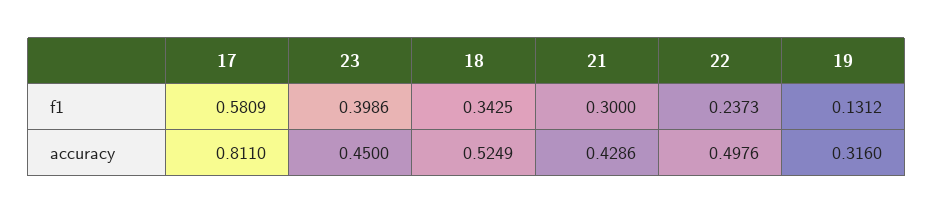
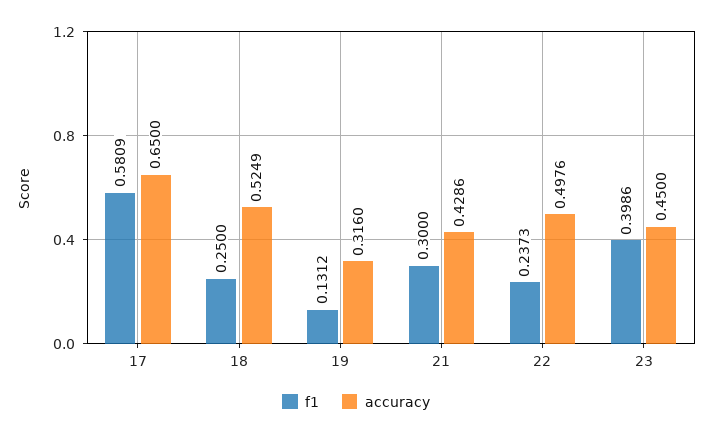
  {
    "f1": {
      "17": 0.5809,
      "23": 0.3986,
-     "18": 0.3425,
+     "18": 0.25,
      "21": 0.3,
      "22": 0.2373,
      "19": 0.1312
    },
    "accuracy": {
-     "17": 0.811,
+     "17": 0.65,
      "23": 0.45,
      "18": 0.5249,
      "21": 0.4286,
      "22": 0.4976,
      "19": 0.316
    }
  }

